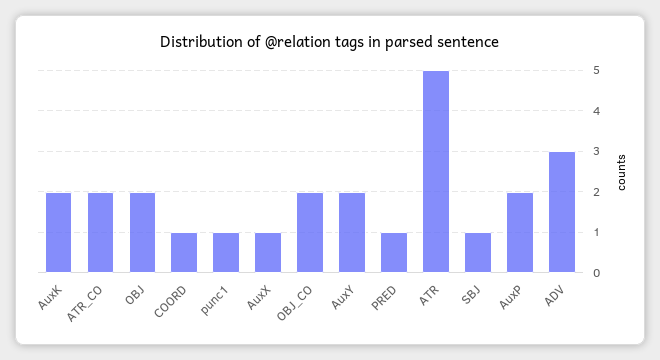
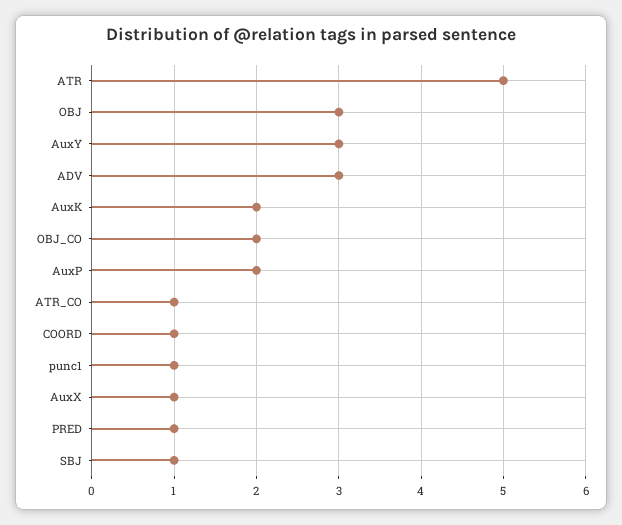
  {
    "AuxK": 2,
-   "ATR_CO": 2,
+   "ATR_CO": 1,
-   "OBJ": 2,
+   "OBJ": 3,
    "COORD": 1,
    "punc1": 1,
    "AuxX": 1,
    "OBJ_CO": 2,
-   "AuxY": 2,
+   "AuxY": 3,
    "PRED": 1,
    "ATR": 5,
    "SBJ": 1,
    "AuxP": 2,
    "ADV": 3
  }

